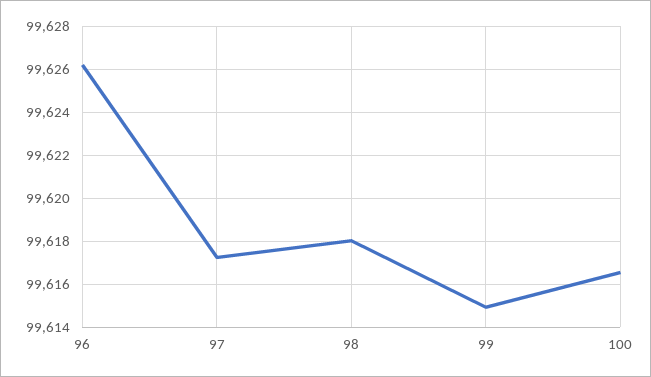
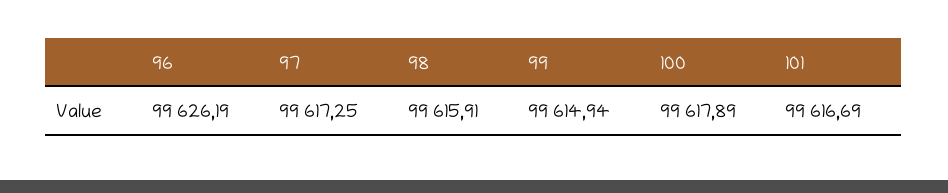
  {
    "96": 99626.19,
    "97": 99617.25,
-   "98": 99618,
+   "98": 99615.91,
    "99": 99614.94,
-   "100": 99616.5
+   "100": 99617.89,
+   "101": 99616.69
  }

